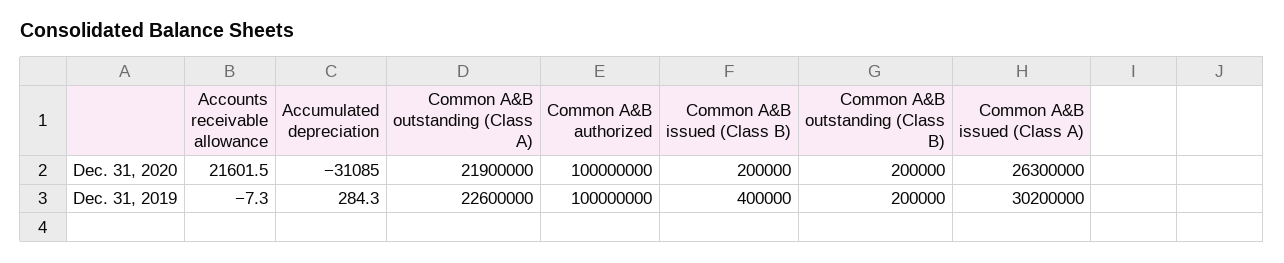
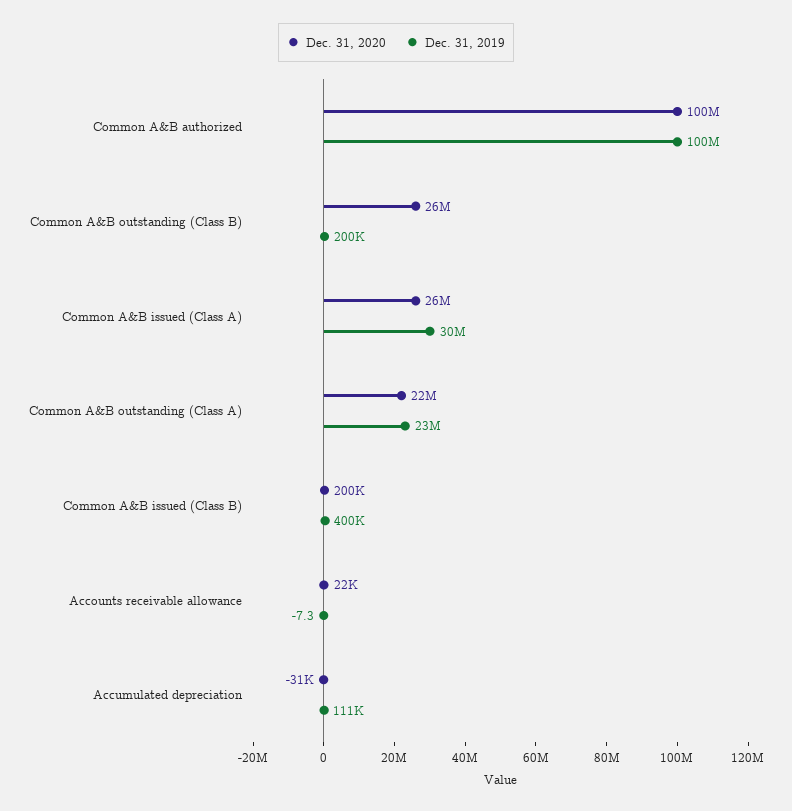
  {
    "Dec. 31, 2020": {
      "Accounts receivable allowance": 21601.5,
      "Accumulated depreciation": -31085,
      "Common A&B outstanding (Class A)": 21900000,
      "Common A&B authorized": 100000000,
      "Common A&B issued (Class B)": 200000,
-     "Common A&B outstanding (Class B)": 200000,
+     "Common A&B outstanding (Class B)": 26000000,
      "Common A&B issued (Class A)": 26300000
    },
    "Dec. 31, 2019": {
      "Accounts receivable allowance": -7.3,
-     "Accumulated depreciation": 284.3,
+     "Accumulated depreciation": 111000,
      "Common A&B outstanding (Class A)": 22600000,
      "Common A&B authorized": 100000000,
      "Common A&B issued (Class B)": 400000,
      "Common A&B outstanding (Class B)": 200000,
      "Common A&B issued (Class A)": 30200000
    }
  }

